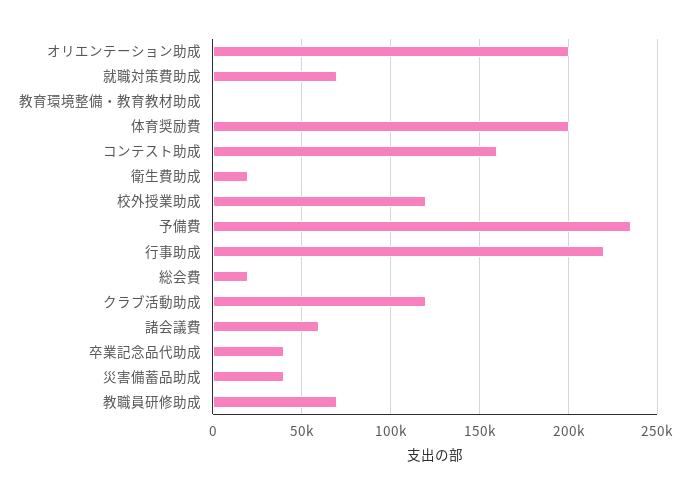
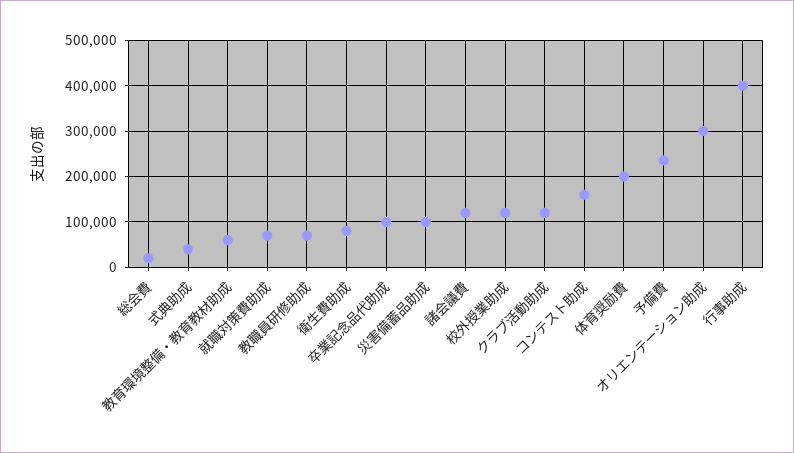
  {
-   "オリエンテーション助成": 200000,
+   "オリエンテーション助成": 300000,
    "就職対策費助成": 70000,
-   "教育環境整備・教育教材助成": 0,
+   "教育環境整備・教育教材助成": 60000,
    "体育奨励費": 200000,
    "コンテスト助成": 160000,
-   "衛生費助成": 20000,
+   "衛生費助成": 80000,
    "校外授業助成": 120000,
    "予備費": 235000,
-   "行事助成": 220000,
+   "行事助成": 400000,
    "総会費": 20000,
    "クラブ活動助成": 120000,
-   "諸会議費": 60000,
+   "諸会議費": 120000,
-   "卒業記念品代助成": 40000,
+   "卒業記念品代助成": 100000,
-   "災害備蓄品助成": 40000,
+   "災害備蓄品助成": 100000,
-   "教職員研修助成": 70000
+   "教職員研修助成": 70000,
+   "式典助成": 40000
  }

